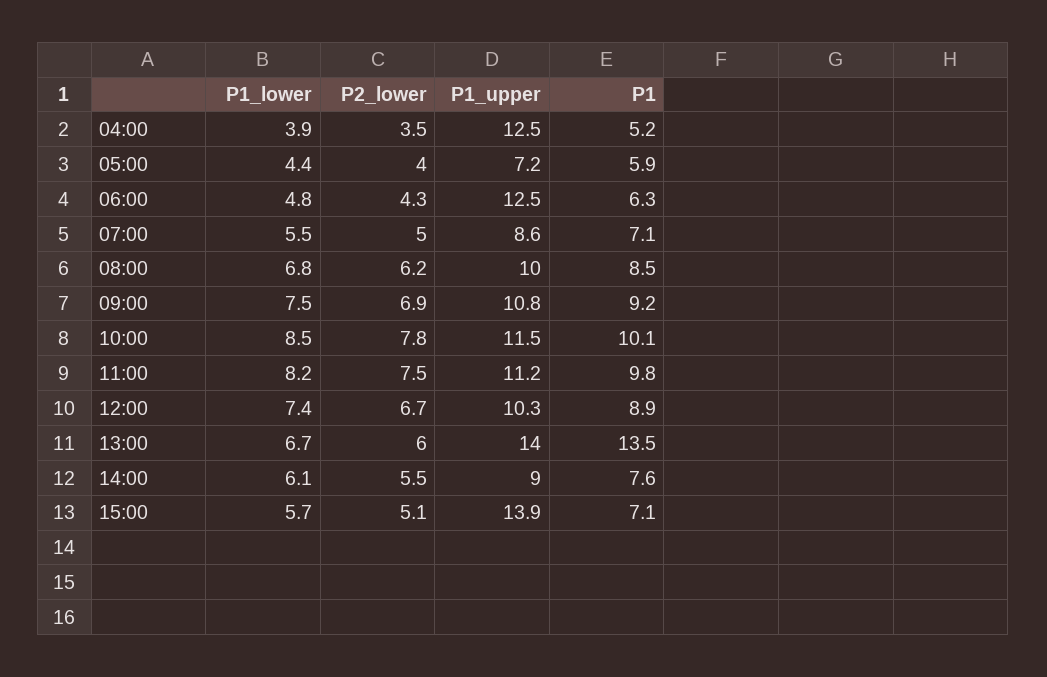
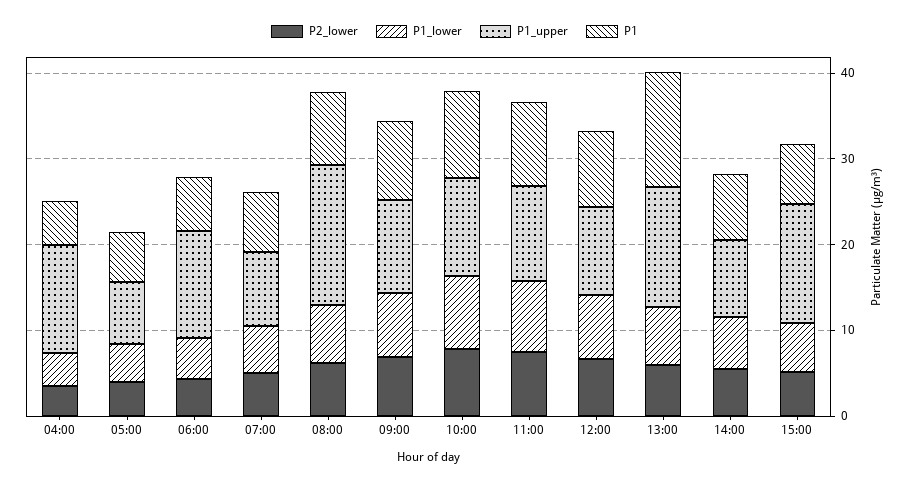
  {
    "P1_lower": {
      "04:00": 3.9,
      "05:00": 4.4,
      "06:00": 4.8,
      "07:00": 5.5,
      "08:00": 6.8,
      "09:00": 7.5,
      "10:00": 8.5,
      "11:00": 8.2,
      "12:00": 7.4,
      "13:00": 6.7,
      "14:00": 6.1,
      "15:00": 5.7
    },
    "P2_lower": {
      "04:00": 3.5,
      "05:00": 4,
      "06:00": 4.3,
      "07:00": 5,
      "08:00": 6.2,
      "09:00": 6.9,
      "10:00": 7.8,
      "11:00": 7.5,
      "12:00": 6.7,
      "13:00": 6,
      "14:00": 5.5,
      "15:00": 5.1
    },
    "P1_upper": {
      "04:00": 12.5,
      "05:00": 7.2,
      "06:00": 12.5,
      "07:00": 8.6,
-     "08:00": 10,
+     "08:00": 16,
      "09:00": 10.8,
      "10:00": 11.5,
      "11:00": 11.2,
      "12:00": 10.3,
      "13:00": 14,
      "14:00": 9,
      "15:00": 13.9
    },
    "P1": {
      "04:00": 5.2,
      "05:00": 5.9,
      "06:00": 6.3,
      "07:00": 7.1,
      "08:00": 8.5,
      "09:00": 9.2,
      "10:00": 10.1,
      "11:00": 9.8,
      "12:00": 8.9,
      "13:00": 13.5,
      "14:00": 7.6,
      "15:00": 7.1
    }
  }

